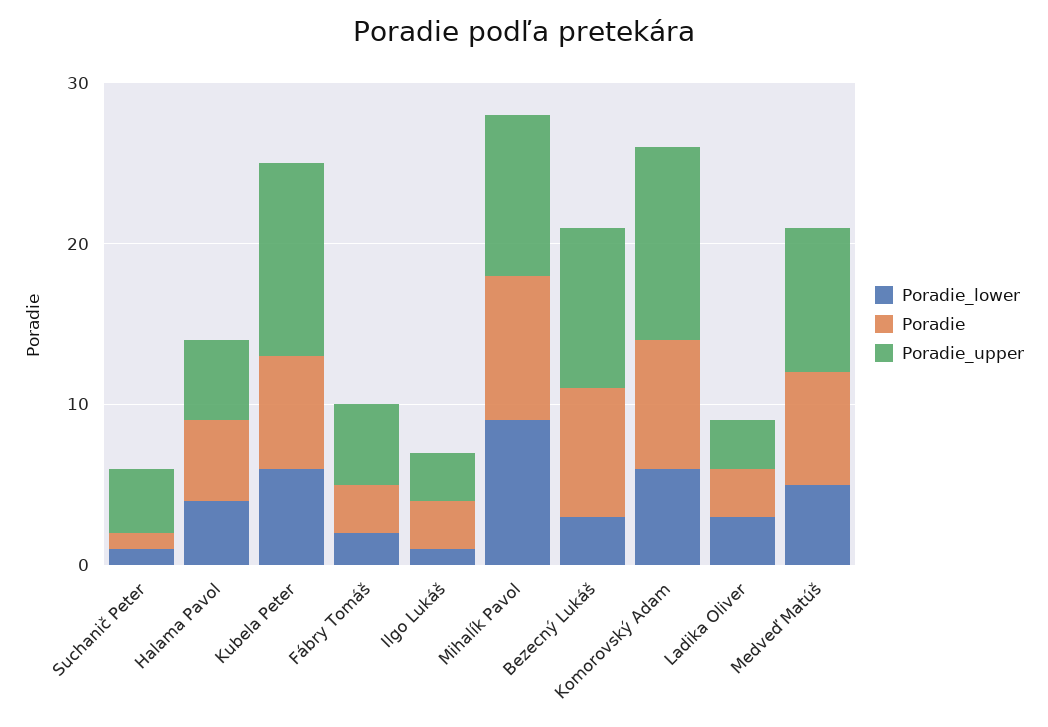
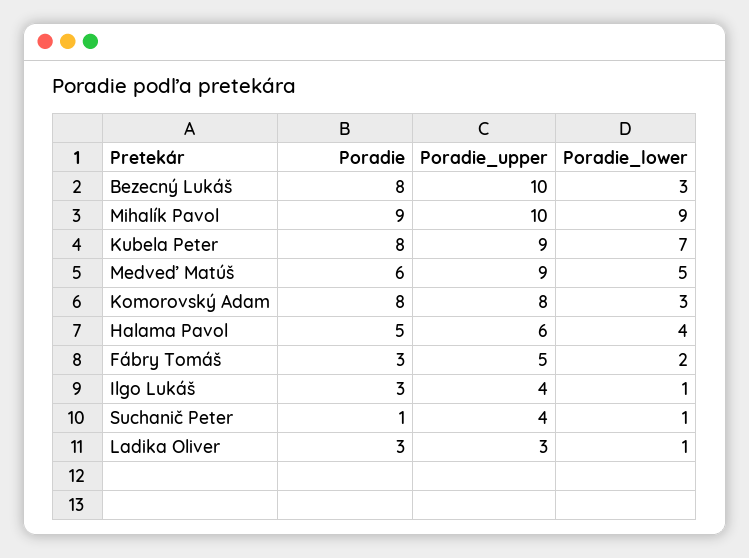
  {
    "Poradie_lower": {
      "Suchanič Peter": 1,
      "Halama Pavol": 4,
-     "Kubela Peter": 6,
+     "Kubela Peter": 7,
      "Fábry Tomáš": 2,
      "Ilgo Lukáš": 1,
      "Mihalík Pavol": 9,
      "Bezecný Lukáš": 3,
-     "Komorovský Adam": 6,
+     "Komorovský Adam": 3,
-     "Ladika Oliver": 3,
+     "Ladika Oliver": 1,
      "Medveď Matúš": 5
    },
    "Poradie": {
      "Suchanič Peter": 1,
      "Halama Pavol": 5,
-     "Kubela Peter": 7,
+     "Kubela Peter": 8,
      "Fábry Tomáš": 3,
      "Ilgo Lukáš": 3,
      "Mihalík Pavol": 9,
      "Bezecný Lukáš": 8,
      "Komorovský Adam": 8,
      "Ladika Oliver": 3,
-     "Medveď Matúš": 7
+     "Medveď Matúš": 6
    },
    "Poradie_upper": {
      "Suchanič Peter": 4,
-     "Halama Pavol": 5,
+     "Halama Pavol": 6,
-     "Kubela Peter": 12,
+     "Kubela Peter": 9,
      "Fábry Tomáš": 5,
-     "Ilgo Lukáš": 3,
+     "Ilgo Lukáš": 4,
      "Mihalík Pavol": 10,
      "Bezecný Lukáš": 10,
-     "Komorovský Adam": 12,
+     "Komorovský Adam": 8,
      "Ladika Oliver": 3,
      "Medveď Matúš": 9
    }
  }

